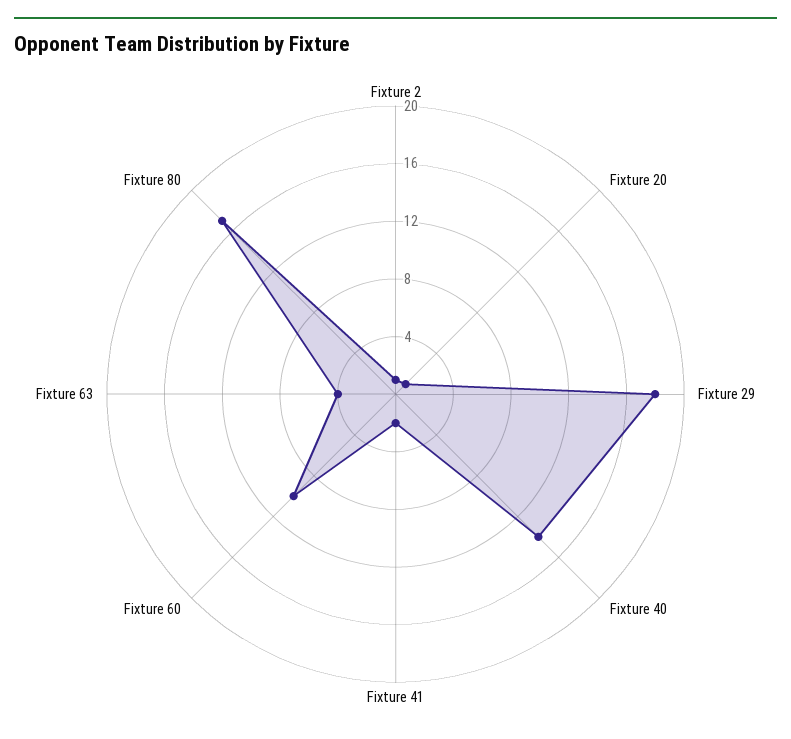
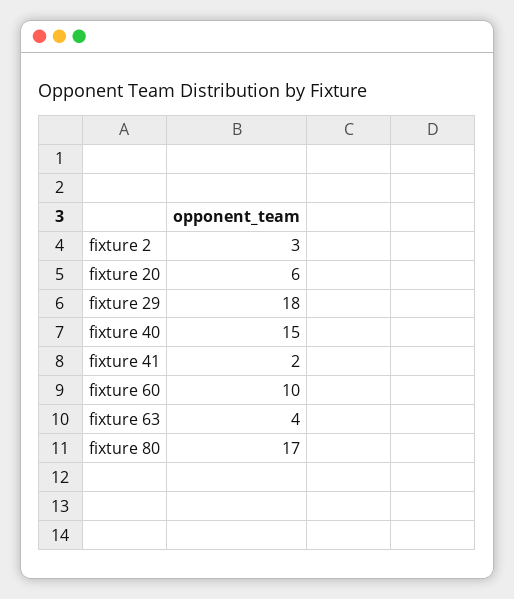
  {
-   "Fixture 2": 1,
+   "Fixture 2": 3,
-   "Fixture 20": 1,
+   "Fixture 20": 6,
    "Fixture 29": 18,
-   "Fixture 40": 14,
+   "Fixture 40": 15,
    "Fixture 41": 2,
    "Fixture 60": 10,
    "Fixture 63": 4,
    "Fixture 80": 17
  }

